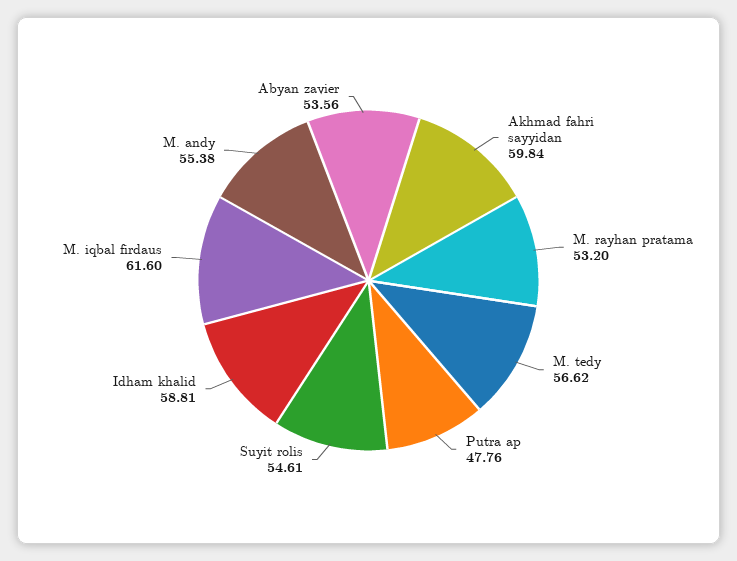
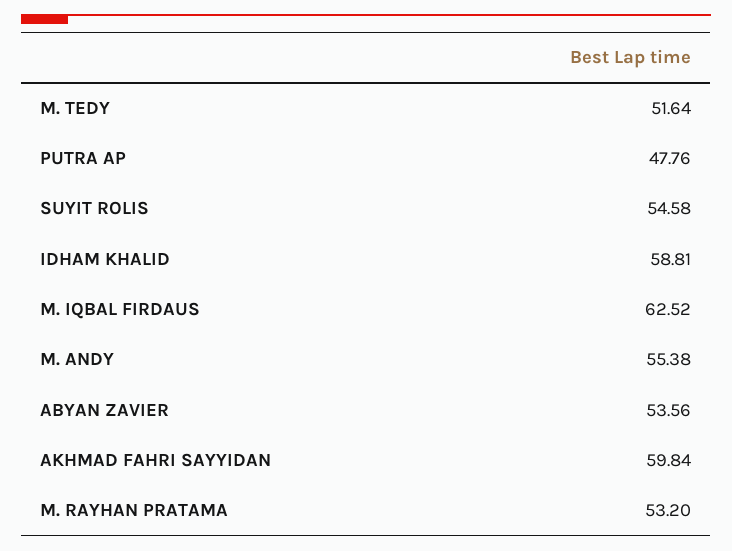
  {
    "Akhmad fahri sayyidan": 59.84,
    "M. rayhan pratama": 53.2,
-   "M. tedy": 56.62,
+   "M. tedy": 51.64,
    "Putra ap": 47.76,
-   "Suyit rolis": 54.61,
+   "Suyit rolis": 54.58,
    "Idham khalid": 58.81,
-   "M. iqbal firdaus": 61.6,
+   "M. iqbal firdaus": 62.52,
    "M. andy": 55.38,
    "Abyan zavier": 53.56
  }

